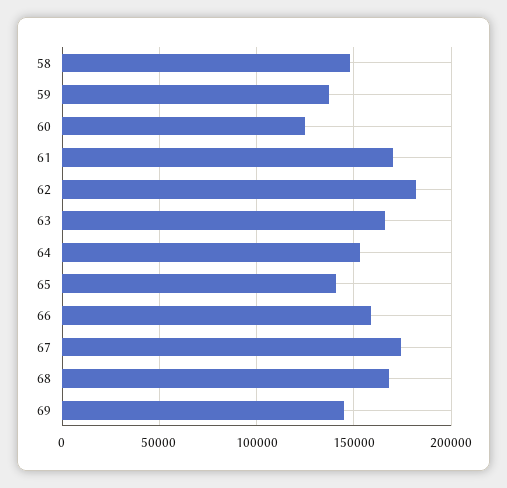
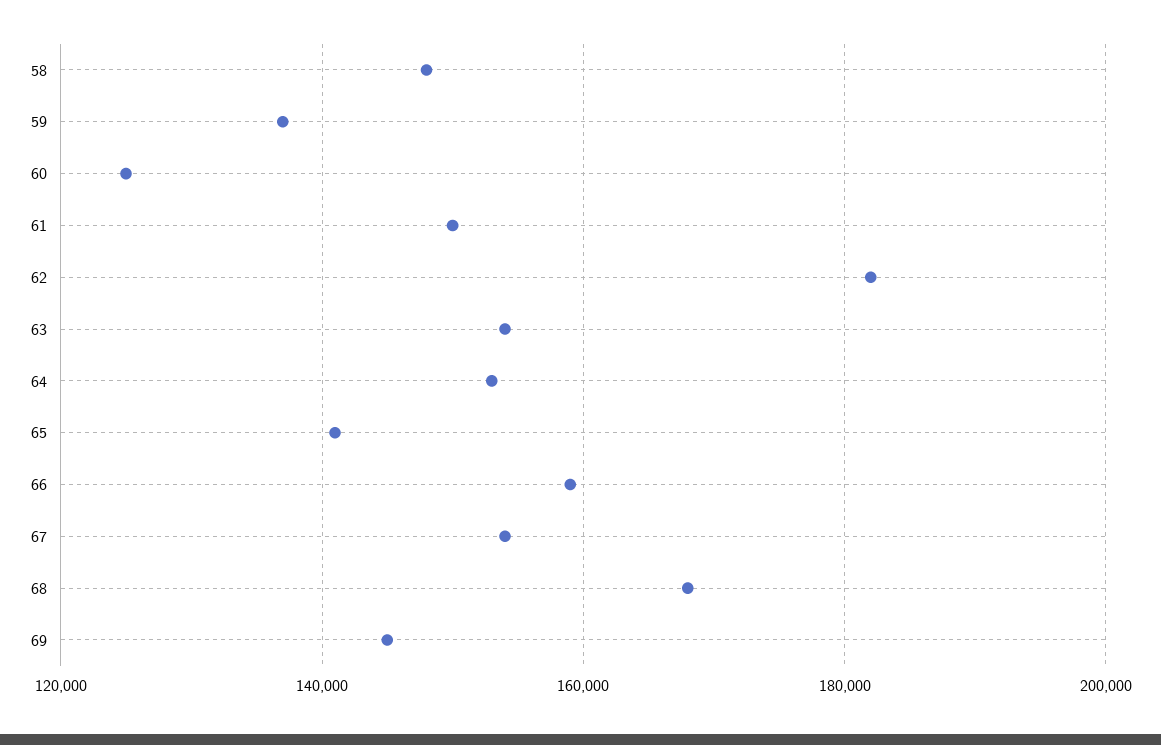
  {
    "58": 148000,
    "59": 138000,
    "60": 126000,
-   "61": 170000,
+   "61": 150000,
    "62": 182000,
-   "63": 165000,
+   "63": 154000,
    "64": 154000,
    "65": 142000,
    "66": 160000,
-   "67": 175000,
+   "67": 154000,
    "68": 168000,
    "69": 146000
  }

